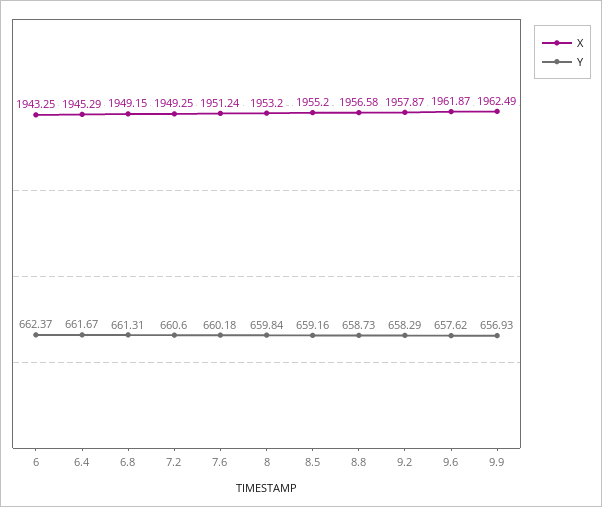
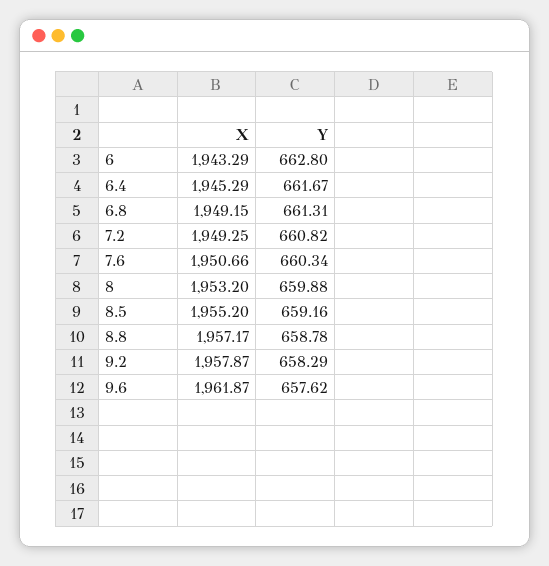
  {
    "X": {
-     "6": 1943.25,
+     "6": 1943.29,
      "6.4": 1945.29,
      "6.8": 1949.15,
      "7.2": 1949.25,
-     "7.6": 1951.24,
+     "7.6": 1950.66,
      "8": 1953.2,
      "8.5": 1955.2,
-     "8.8": 1956.58,
+     "8.8": 1957.17,
      "9.2": 1957.87,
-     "9.6": 1961.87,
+     "9.6": 1961.87
-     "9.9": 1962.49
    },
    "Y": {
-     "6": 662.37,
+     "6": 662.8,
      "6.4": 661.67,
      "6.8": 661.31,
-     "7.2": 660.6,
+     "7.2": 660.82,
-     "7.6": 660.18,
+     "7.6": 660.34,
-     "8": 659.84,
+     "8": 659.88,
      "8.5": 659.16,
-     "8.8": 658.73,
+     "8.8": 658.78,
      "9.2": 658.29,
-     "9.6": 657.62,
+     "9.6": 657.62
-     "9.9": 656.93
    }
  }

